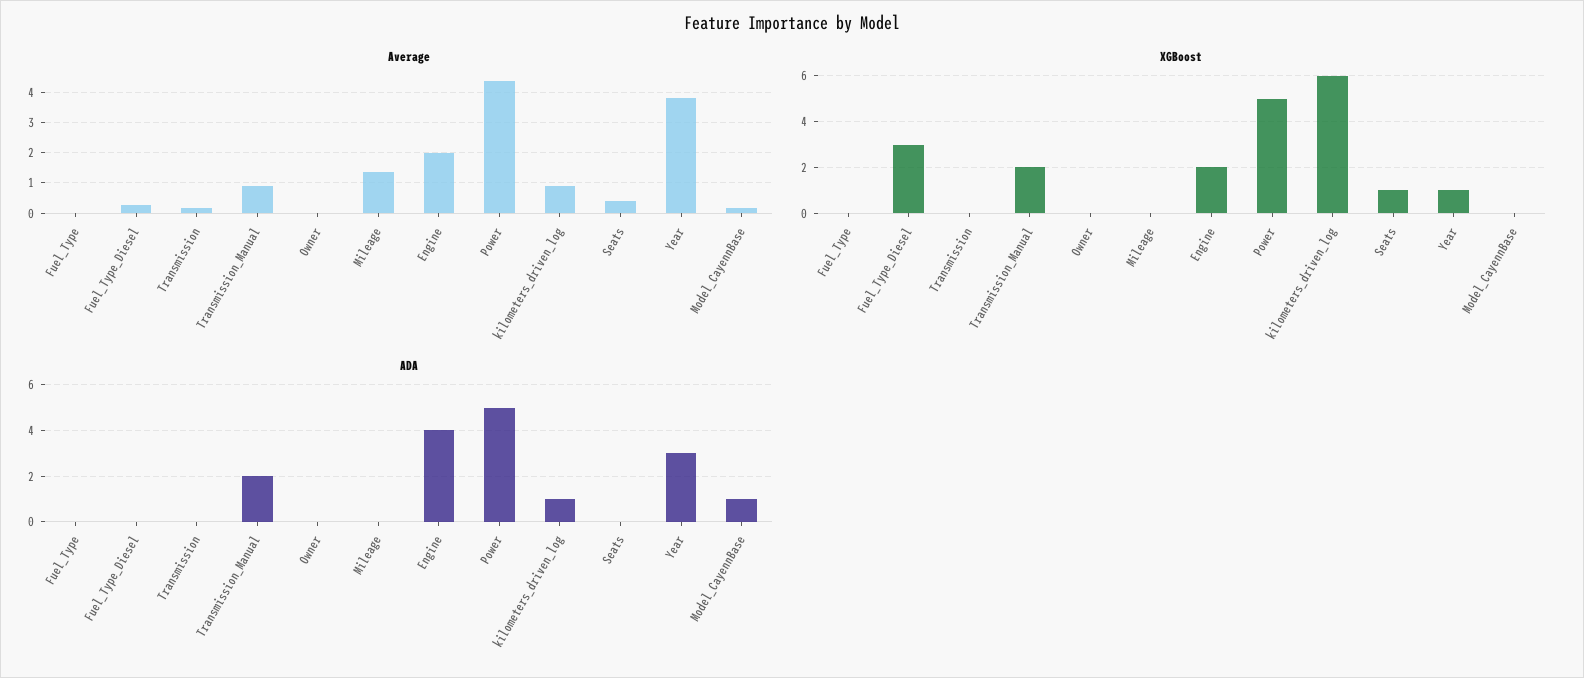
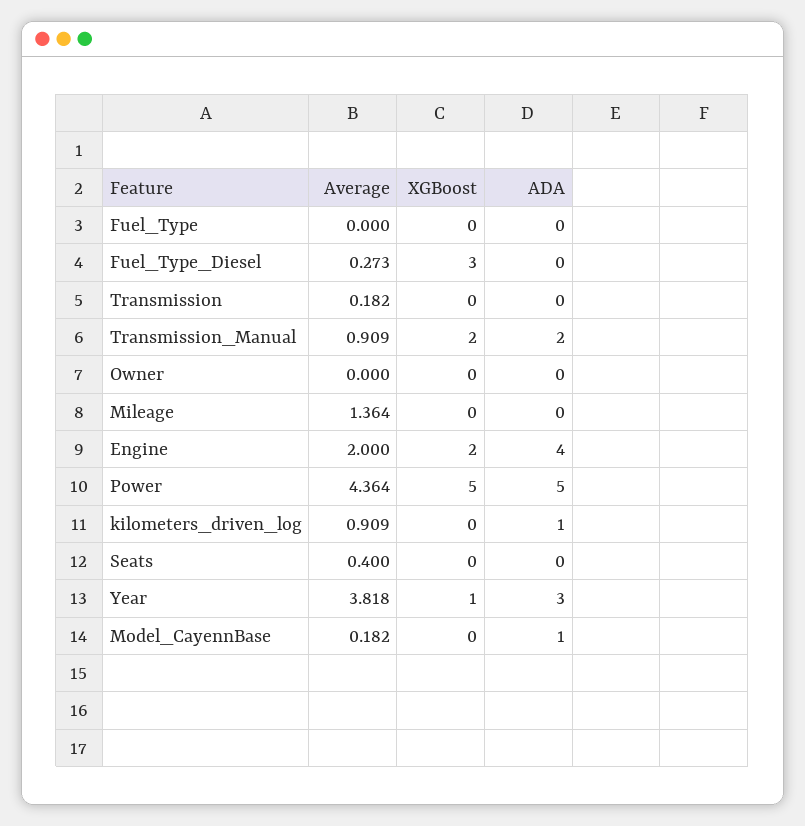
  {
    "Average": {
      "Fuel_Type": 0,
      "Fuel_Type_Diesel": 0.273,
      "Transmission": 0.182,
      "Transmission_Manual": 0.909,
      "Owner": 0,
      "Mileage": 1.364,
      "Engine": 2,
      "Power": 4.364,
      "kilometers_driven_log": 0.909,
      "Seats": 0.4,
      "Year": 3.818,
      "Model_CayennBase": 0.182
    },
    "XGBoost": {
      "Fuel_Type": 0,
      "Fuel_Type_Diesel": 3,
      "Transmission": 0,
      "Transmission_Manual": 2,
      "Owner": 0,
      "Mileage": 0,
      "Engine": 2,
      "Power": 5,
-     "kilometers_driven_log": 6,
+     "kilometers_driven_log": 0,
-     "Seats": 1,
+     "Seats": 0,
      "Year": 1,
      "Model_CayennBase": 0
    },
    "ADA": {
      "Fuel_Type": 0,
      "Fuel_Type_Diesel": 0,
      "Transmission": 0,
      "Transmission_Manual": 2,
      "Owner": 0,
      "Mileage": 0,
      "Engine": 4,
      "Power": 5,
      "kilometers_driven_log": 1,
      "Seats": 0,
      "Year": 3,
      "Model_CayennBase": 1
    }
  }

